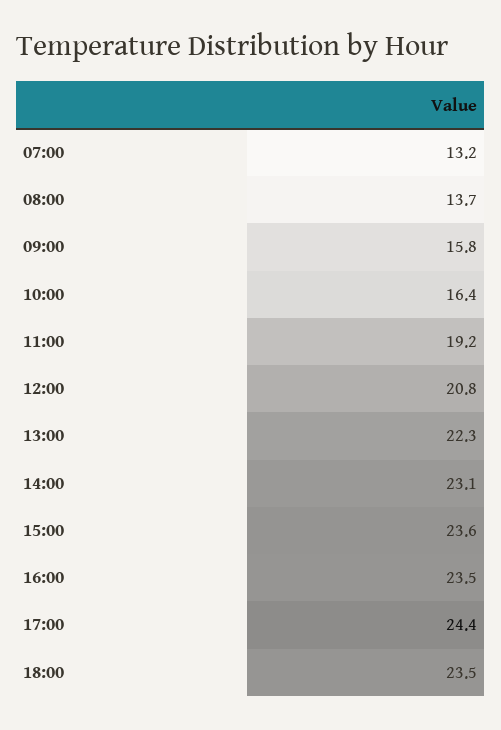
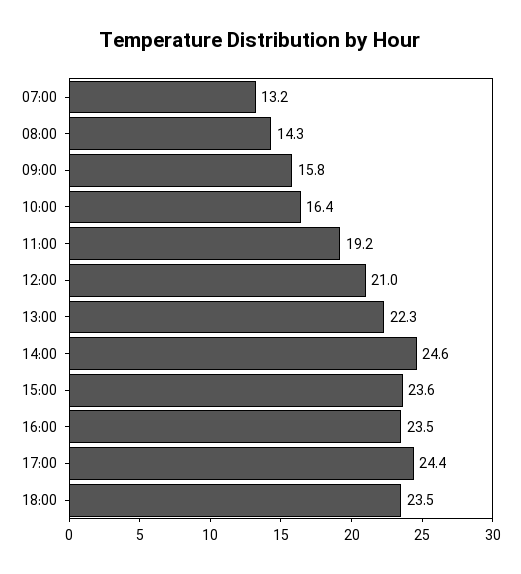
  {
    "07:00": 13.2,
-   "08:00": 13.7,
+   "08:00": 14.3,
    "09:00": 15.8,
    "10:00": 16.4,
    "11:00": 19.2,
-   "12:00": 20.8,
+   "12:00": 21,
    "13:00": 22.3,
-   "14:00": 23.1,
+   "14:00": 24.6,
    "15:00": 23.6,
    "16:00": 23.5,
    "17:00": 24.4,
    "18:00": 23.5
  }

